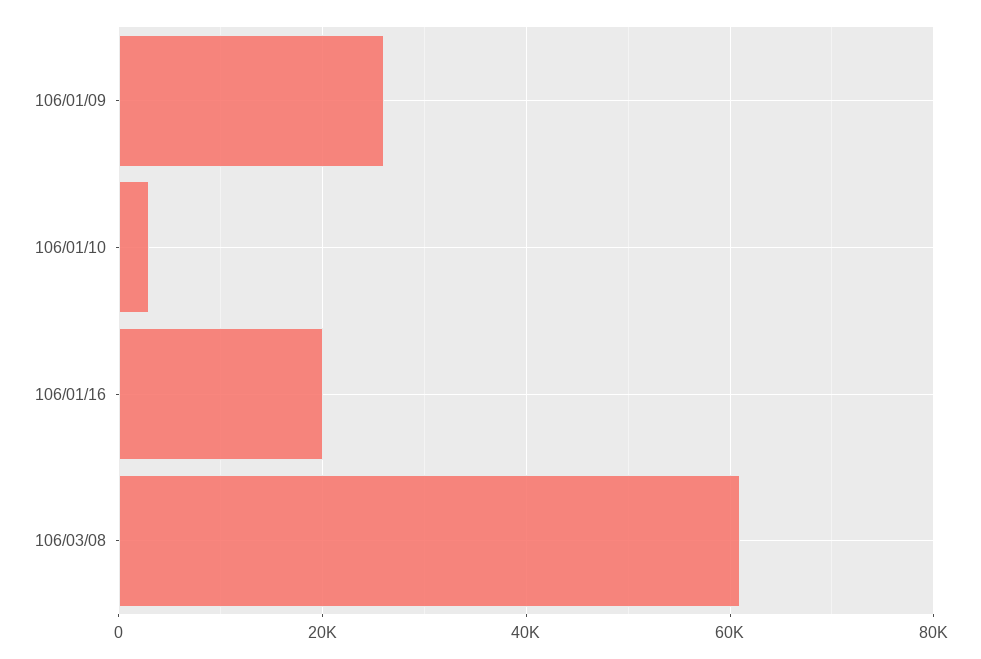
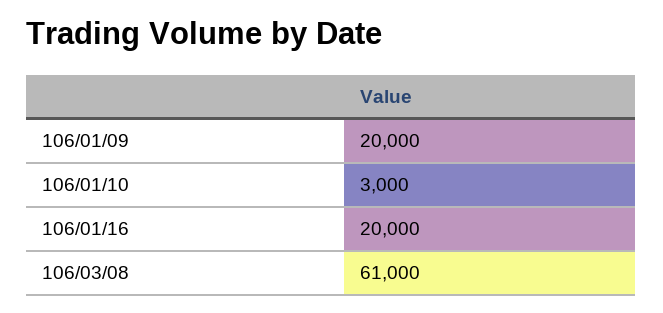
  {
-   "106/01/09": 26000,
+   "106/01/09": 20000,
    "106/01/10": 3000,
    "106/01/16": 20000,
    "106/03/08": 61000
  }

